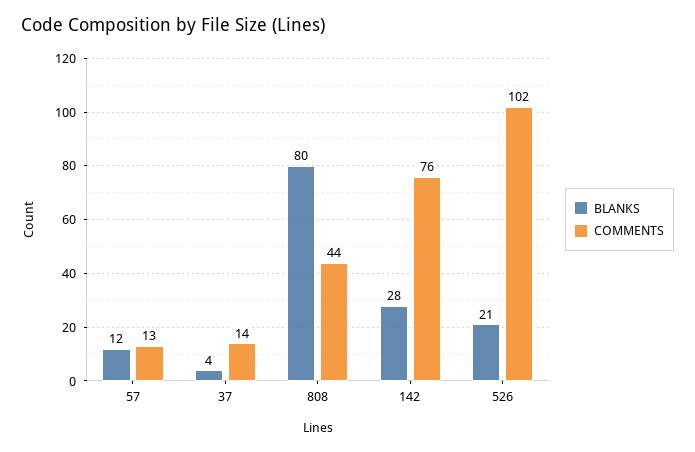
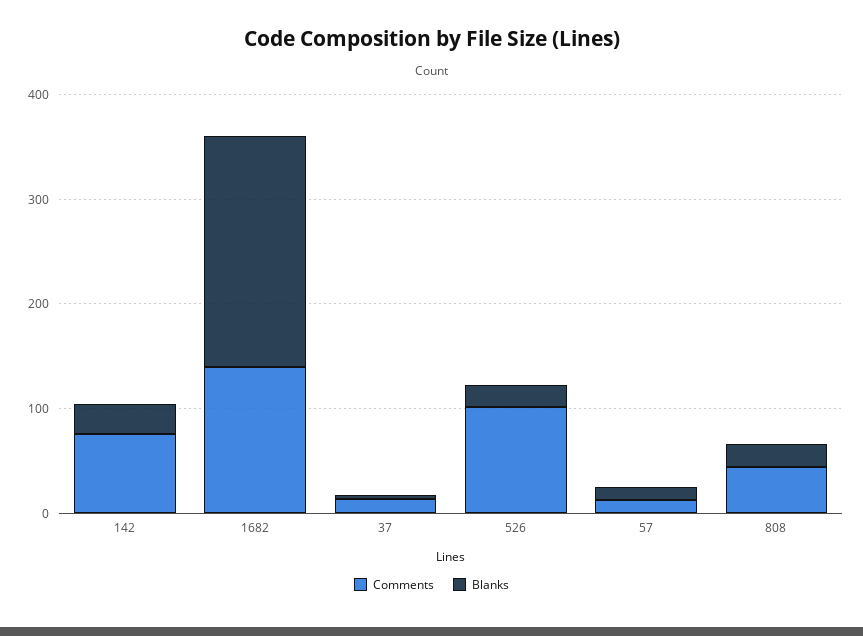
  {
    "BLANKS": {
      "57": 12,
      "37": 4,
-     "808": 80,
+     "808": 20,
      "142": 28,
-     "526": 21
+     "526": 21,
+     "1682": 220
    },
    "COMMENTS": {
      "57": 13,
      "37": 14,
      "808": 44,
      "142": 76,
-     "526": 102
+     "526": 102,
+     "1682": 140
    }
  }

